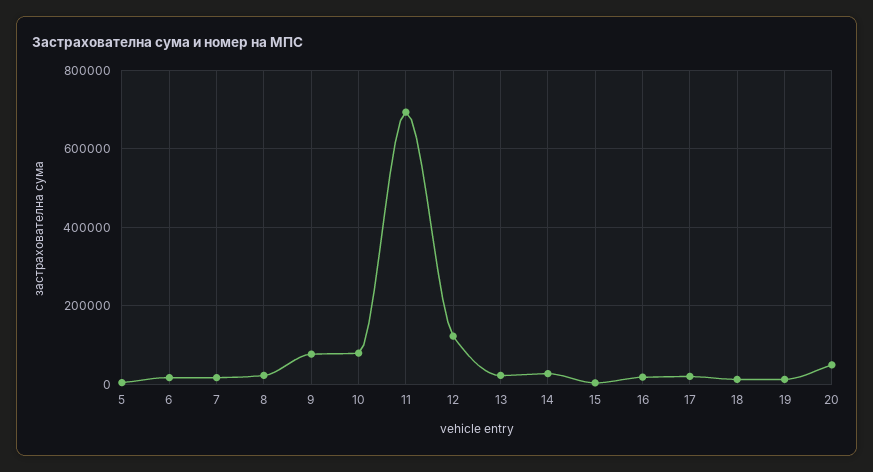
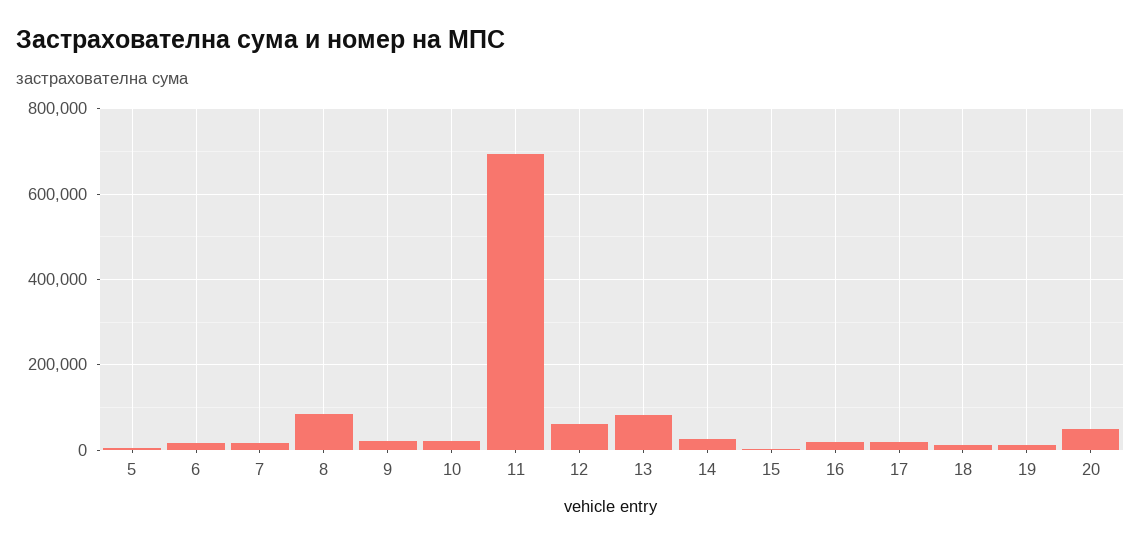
  {
    "5": 0,
    "6": 20000,
    "7": 20000,
-   "8": 20000,
+   "8": 80000,
-   "9": 80000,
+   "9": 20000,
-   "10": 80000,
+   "10": 20000,
    "11": 700000,
-   "12": 120000,
+   "12": 60000,
-   "13": 20000,
+   "13": 80000,
    "14": 20000,
    "15": 0,
    "16": 20000,
    "17": 20000,
    "18": 20000,
    "19": 20000,
    "20": 40000
  }

